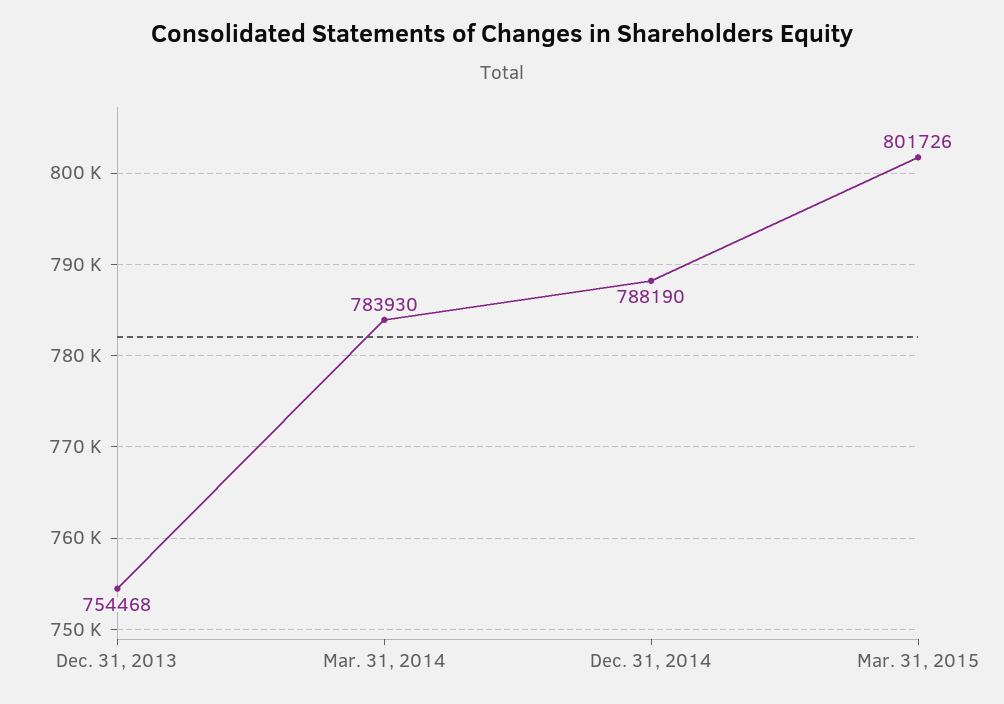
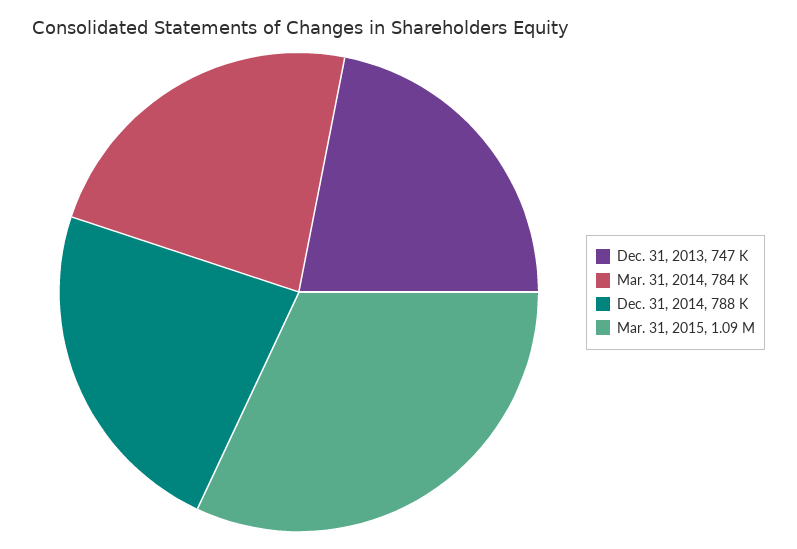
  {
-   "Dec. 31, 2013": 754468,
+   "Dec. 31, 2013": 747000,
    "Mar. 31, 2014": 783930,
    "Dec. 31, 2014": 788190,
-   "Mar. 31, 2015": 801726
+   "Mar. 31, 2015": 1090000
  }

